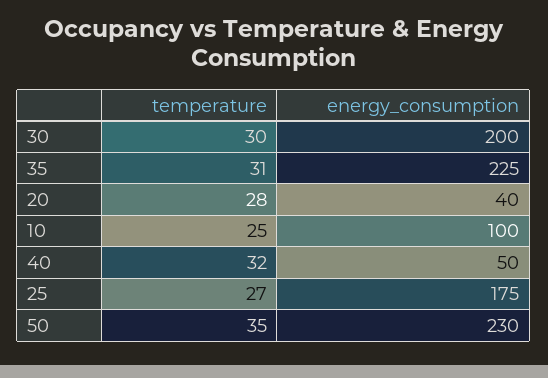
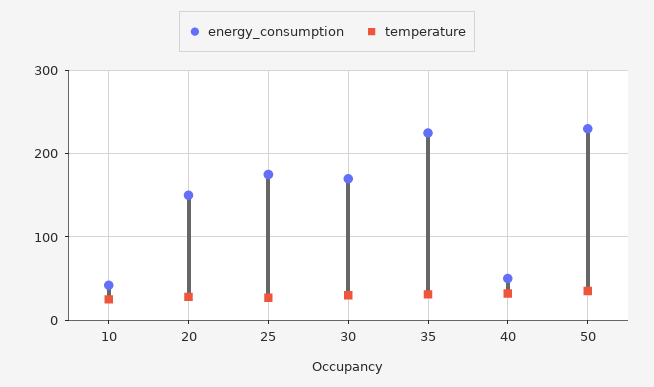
  {
    "temperature": {
      "30": 30,
      "35": 31,
      "20": 28,
      "10": 25,
      "40": 32,
      "25": 27,
      "50": 35
    },
    "energy_consumption": {
-     "30": 200,
+     "30": 170,
      "35": 225,
-     "20": 40,
+     "20": 150,
-     "10": 100,
+     "10": 40,
      "40": 50,
      "25": 175,
      "50": 230
    }
  }

